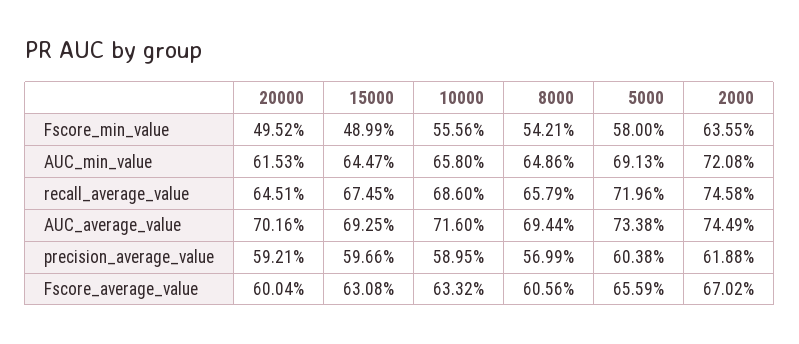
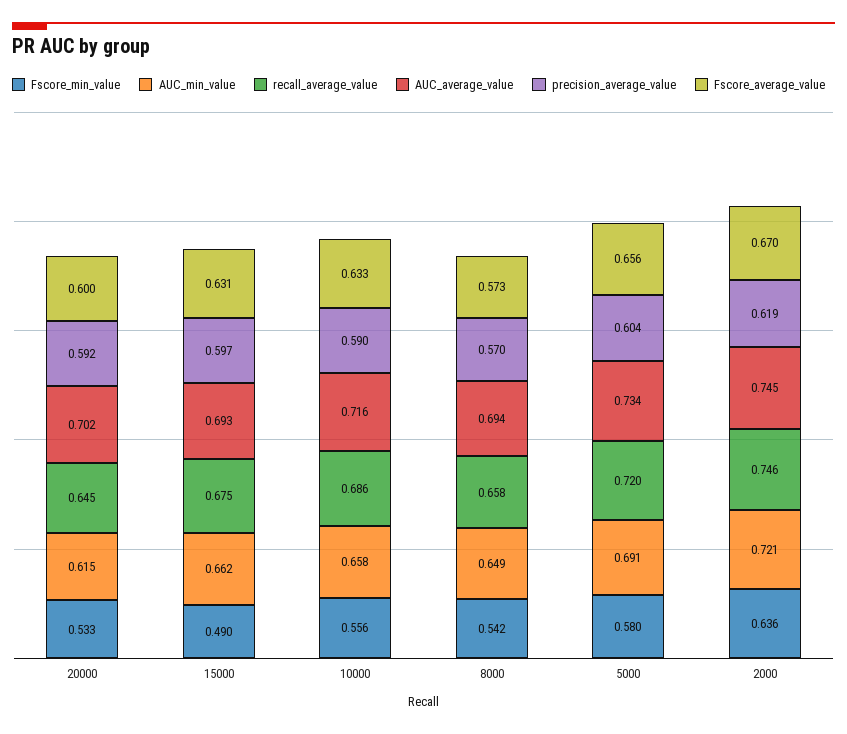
  {
    "Fscore_min_value": {
-     "20000": 0.4952,
+     "20000": 0.533,
      "15000": 0.4899,
      "10000": 0.5556,
      "8000": 0.5421,
      "5000": 0.58,
      "2000": 0.6355
    },
    "AUC_min_value": {
      "20000": 0.6153,
-     "15000": 0.6447,
+     "15000": 0.662,
      "10000": 0.658,
      "8000": 0.6486,
      "5000": 0.6913,
      "2000": 0.7208
    },
    "recall_average_value": {
      "20000": 0.6451,
      "15000": 0.6745,
      "10000": 0.686,
      "8000": 0.6579,
      "5000": 0.7196,
      "2000": 0.7458
    },
    "AUC_average_value": {
      "20000": 0.7016,
      "15000": 0.6925,
      "10000": 0.716,
      "8000": 0.6944,
      "5000": 0.7338,
      "2000": 0.7449
    },
    "precision_average_value": {
      "20000": 0.5921,
      "15000": 0.5966,
      "10000": 0.5895,
      "8000": 0.5699,
      "5000": 0.6038,
      "2000": 0.6188
    },
    "Fscore_average_value": {
      "20000": 0.6004,
      "15000": 0.6308,
      "10000": 0.6332,
-     "8000": 0.6056,
+     "8000": 0.573,
      "5000": 0.6559,
      "2000": 0.6702
    }
  }

